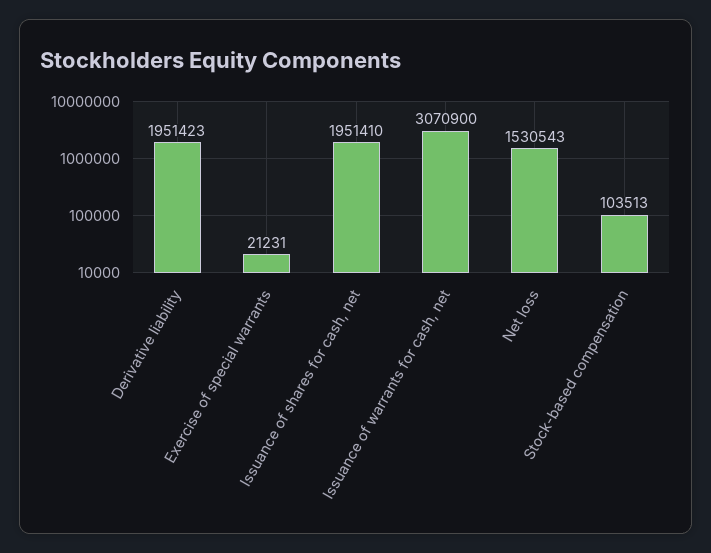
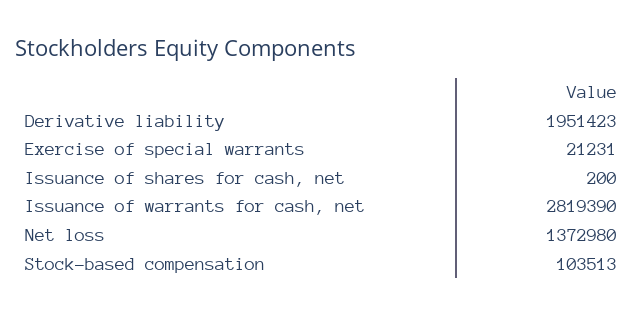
  {
    "Derivative liability": 1951423,
    "Exercise of special warrants": 21231,
-   "Issuance of shares for cash, net": 1951410,
+   "Issuance of shares for cash, net": 200,
-   "Issuance of warrants for cash, net": 3070900,
+   "Issuance of warrants for cash, net": 2819390,
-   "Net loss": 1530543,
+   "Net loss": 1372980,
    "Stock-based compensation": 103513
  }

